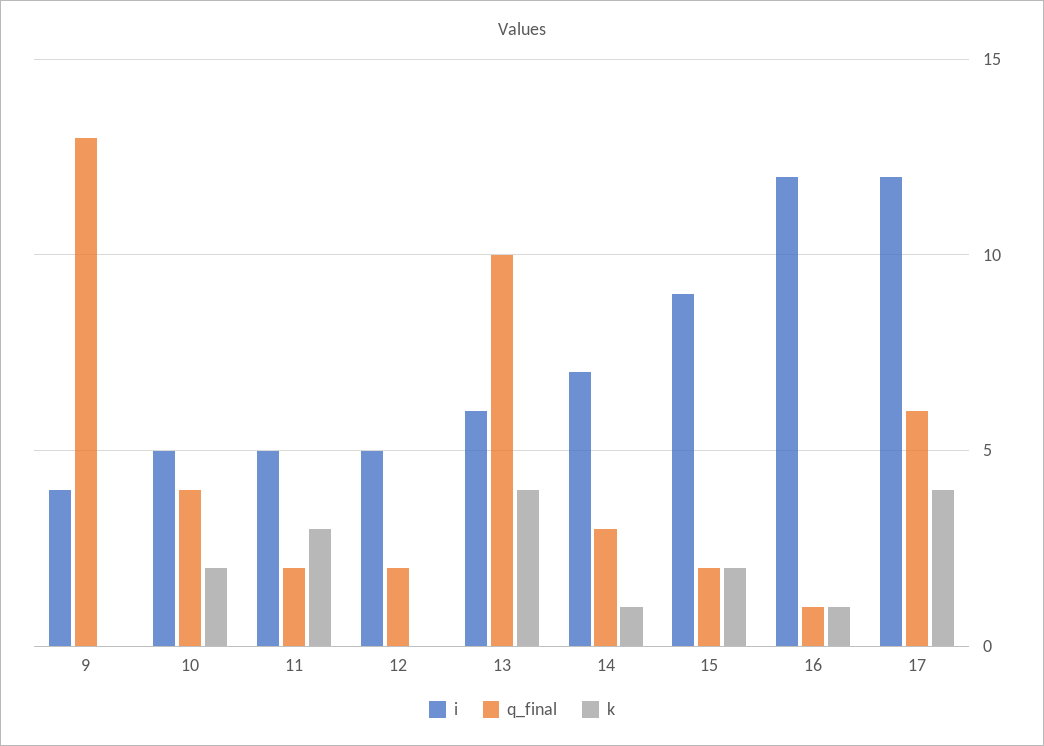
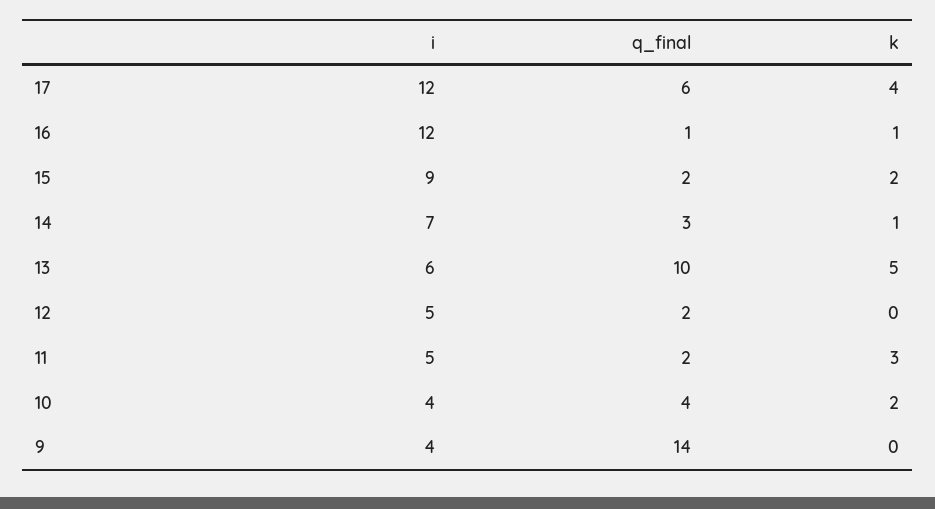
  {
    "i": {
      "9": 4,
-     "10": 5,
+     "10": 4,
      "11": 5,
      "12": 5,
      "13": 6,
      "14": 7,
      "15": 9,
      "16": 12,
      "17": 12
    },
    "q_final": {
-     "9": 13,
+     "9": 14,
      "10": 4,
      "11": 2,
      "12": 2,
      "13": 10,
      "14": 3,
      "15": 2,
      "16": 1,
      "17": 6
    },
    "k": {
      "9": 0,
      "10": 2,
      "11": 3,
      "12": 0,
-     "13": 4,
+     "13": 5,
      "14": 1,
      "15": 2,
      "16": 1,
      "17": 4
    }
  }

